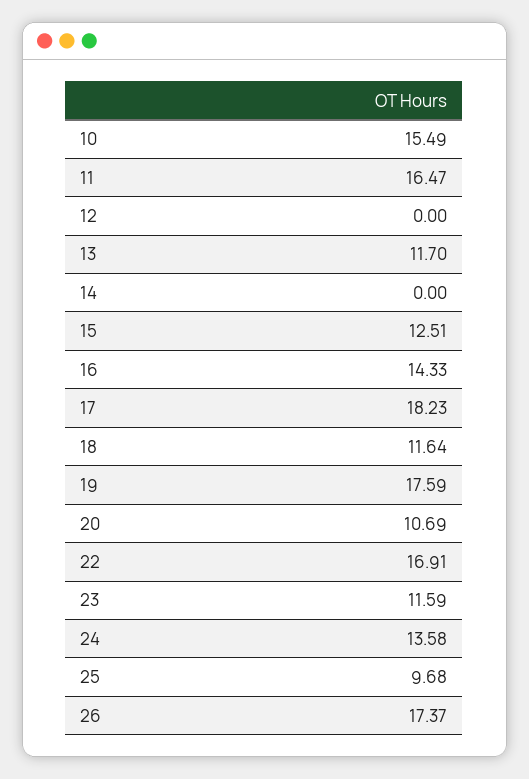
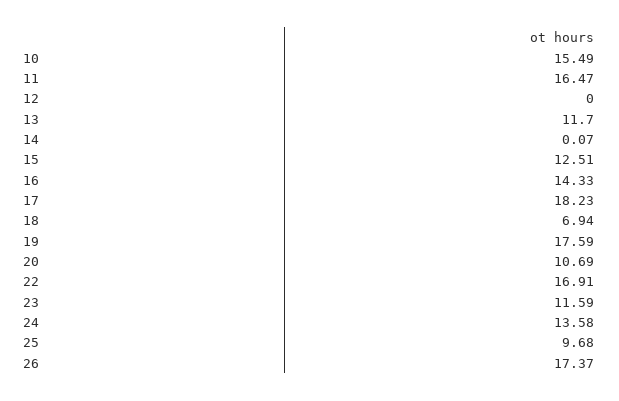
  {
    "10": 15.49,
    "11": 16.47,
    "12": 0,
    "13": 11.7,
-   "14": 0,
+   "14": 0.07,
    "15": 12.51,
    "16": 14.33,
    "17": 18.23,
-   "18": 11.64,
+   "18": 6.94,
    "19": 17.59,
    "20": 10.69,
    "22": 16.91,
    "23": 11.59,
    "24": 13.58,
    "25": 9.68,
    "26": 17.37
  }

